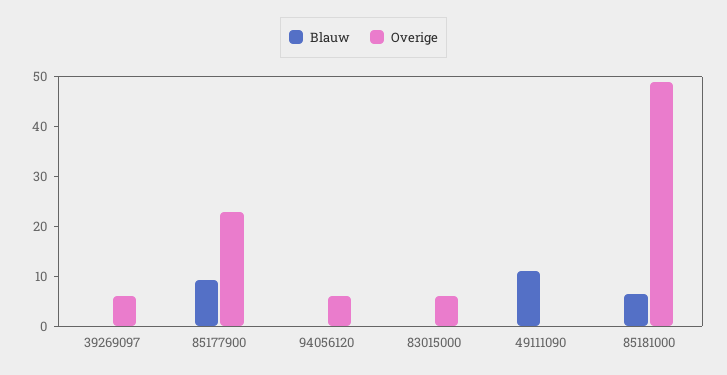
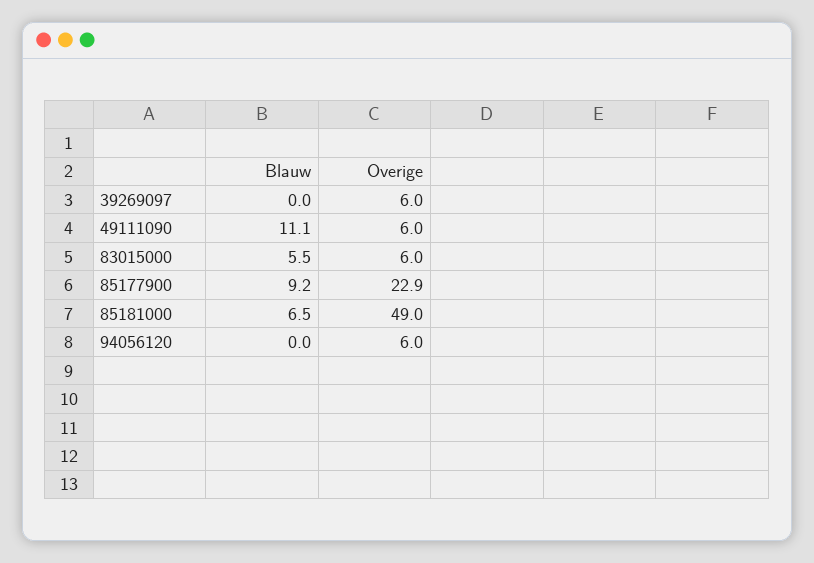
  {
    "Blauw": {
      "39269097": 0,
      "85177900": 9.2,
      "94056120": 0,
-     "83015000": 0,
+     "83015000": 5.5,
      "49111090": 11.1,
      "85181000": 6.5
    },
    "Overige": {
      "39269097": 6,
      "85177900": 22.9,
      "94056120": 6,
      "83015000": 6,
-     "49111090": 0,
+     "49111090": 6,
      "85181000": 49
    }
  }

